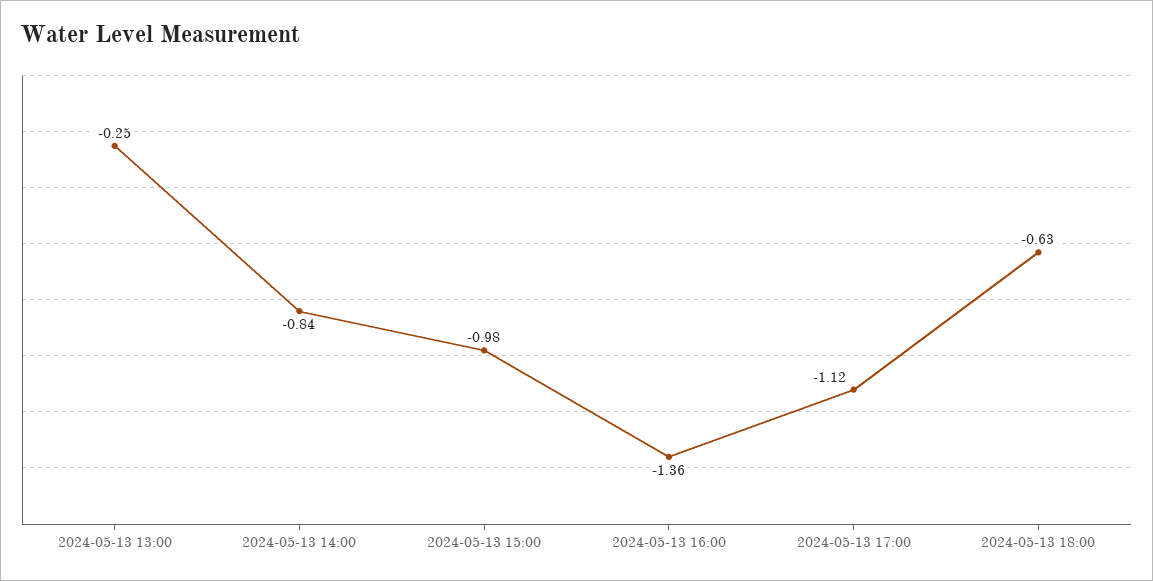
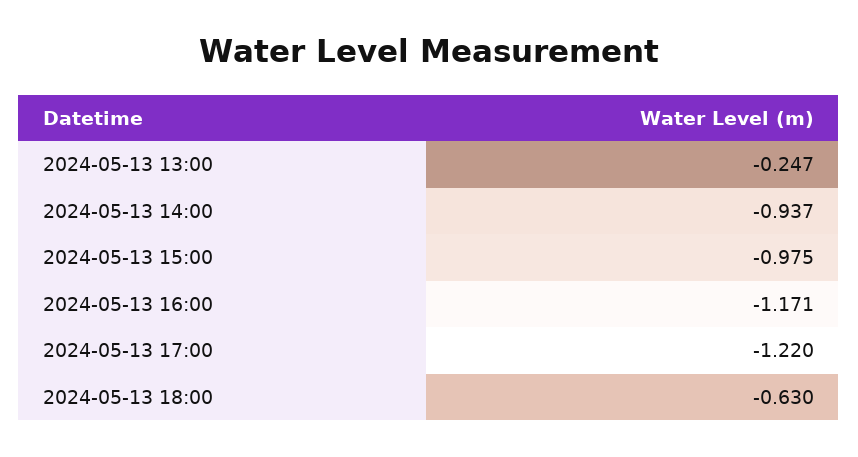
  {
    "2024-05-13 13:00": -0.247,
-   "2024-05-13 14:00": -0.84,
+   "2024-05-13 14:00": -0.937,
    "2024-05-13 15:00": -0.975,
-   "2024-05-13 16:00": -1.36,
+   "2024-05-13 16:00": -1.171,
-   "2024-05-13 17:00": -1.12,
+   "2024-05-13 17:00": -1.22,
    "2024-05-13 18:00": -0.63
  }

